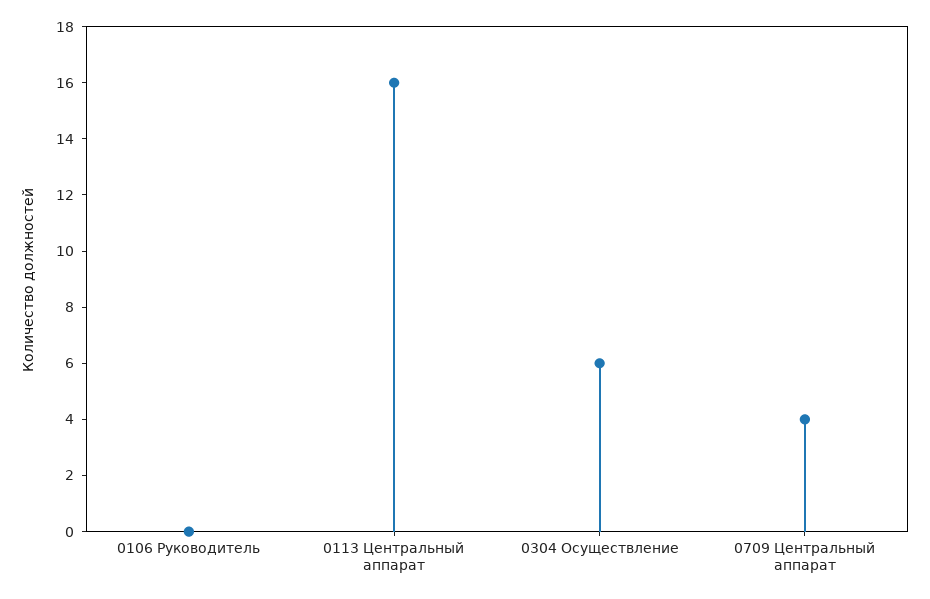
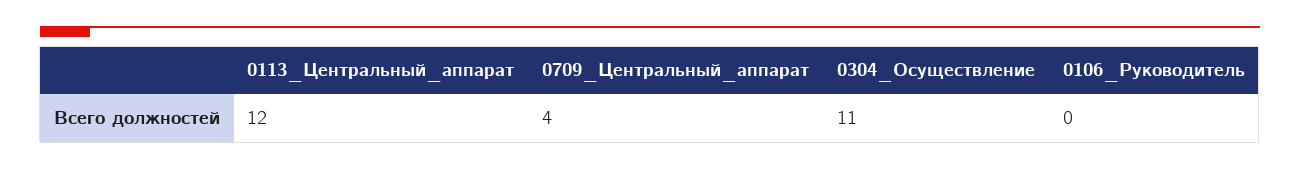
  {
    "0106 Руководитель": 0,
-   "0113 Центральный аппарат": 16,
+   "0113 Центральный аппарат": 12,
-   "0304 Осуществление": 6,
+   "0304 Осуществление": 11,
    "0709 Центральный аппарат": 4
  }

